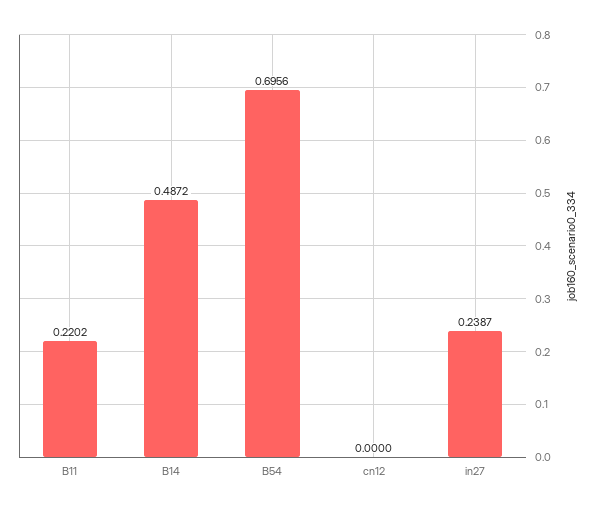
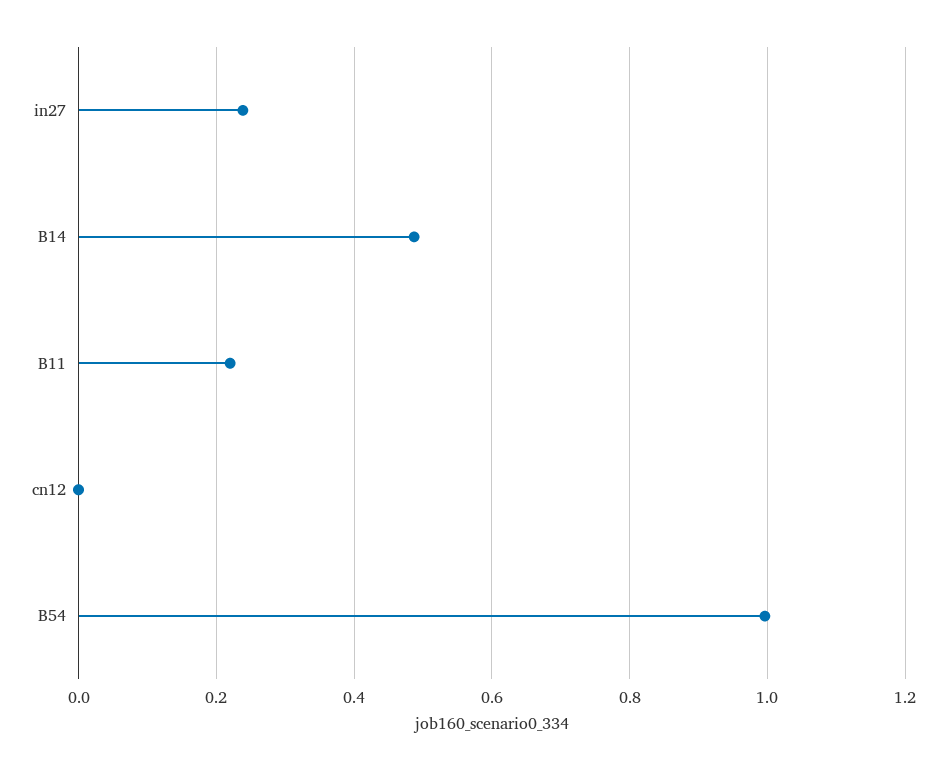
  {
    "B11": 0.2202,
    "B14": 0.4872,
-   "B54": 0.6956,
+   "B54": 1,
    "cn12": 0,
    "in27": 0.2387
  }

